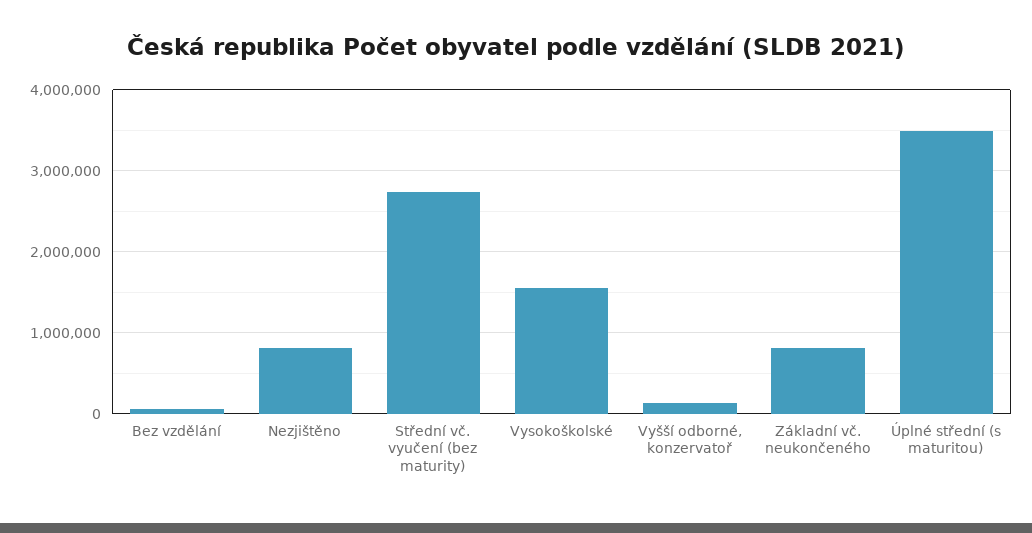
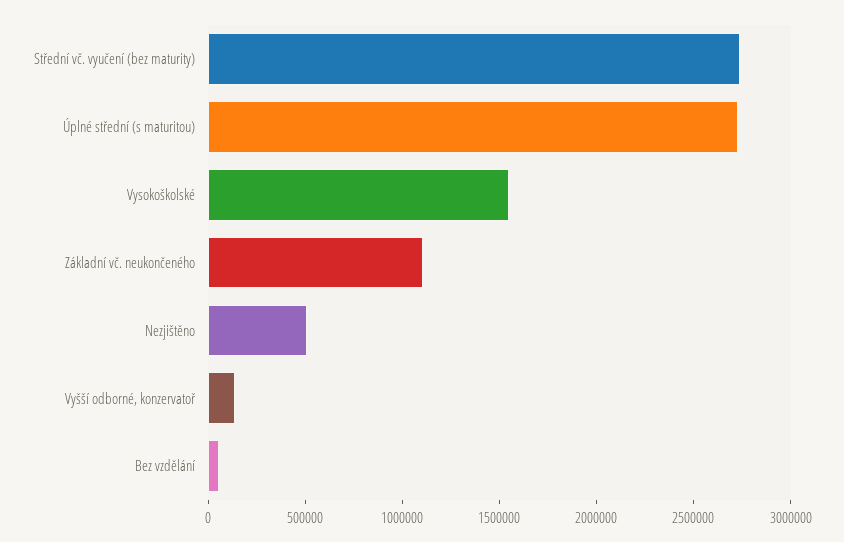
  {
    "Bez vzdělání": 100000,
-   "Nezjištěno": 800000,
+   "Nezjištěno": 500000,
    "Střední vč. vyučení (bez maturity)": 2700000,
    "Vysokoškolské": 1600000,
    "Vyšší odborné, konzervatoř": 100000,
-   "Základní vč. neukončeného": 800000,
+   "Základní vč. neukončeného": 1100000,
-   "Úplné střední (s maturitou)": 3500000
+   "Úplné střední (s maturitou)": 2700000
  }

